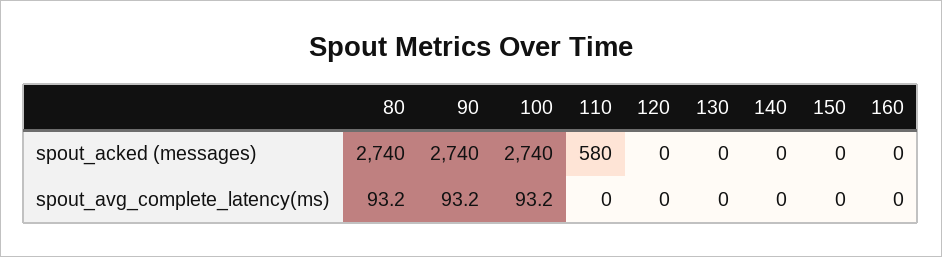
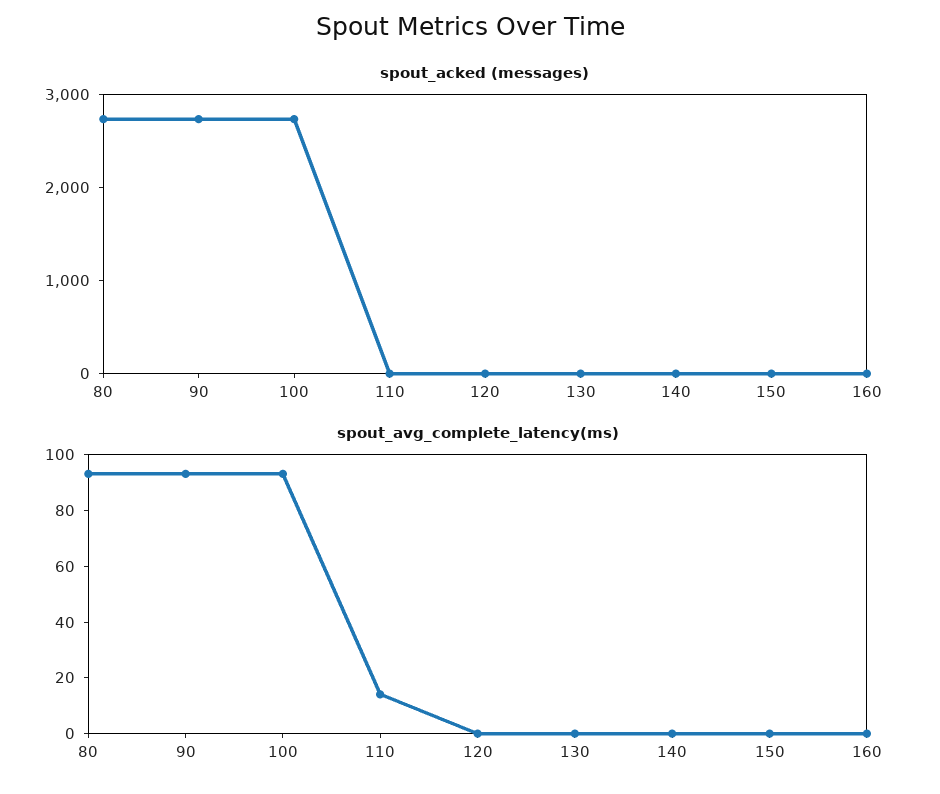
  {
    "spout_acked (messages)": {
      "80": 2740,
      "90": 2740,
      "100": 2740,
-     "110": 580,
+     "110": 0,
      "120": 0,
      "130": 0,
      "140": 0,
      "150": 0,
      "160": 0
    },
    "spout_avg_complete_latency(ms)": {
      "80": 93.2,
      "90": 93.2,
      "100": 93.2,
-     "110": 0,
+     "110": 15,
      "120": 0,
      "130": 0,
      "140": 0,
      "150": 0,
      "160": 0
    }
  }

